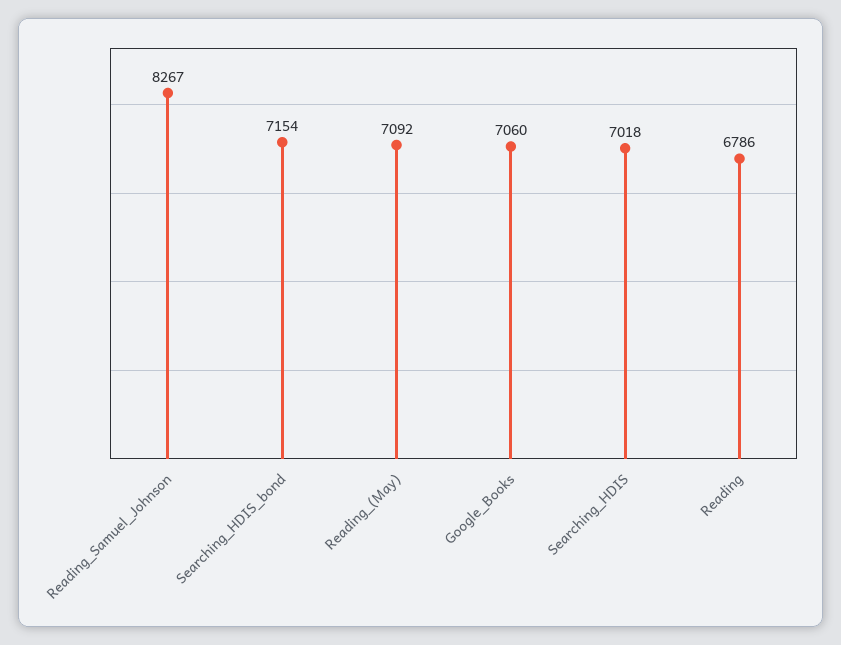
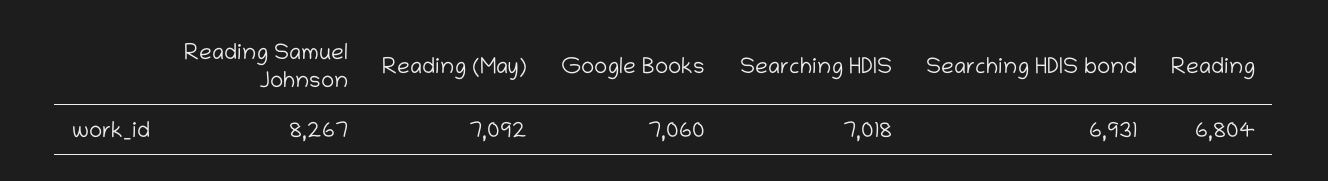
  {
    "Reading_Samuel_Johnson": 8267,
-   "Searching_HDIS_bond": 7154,
+   "Searching_HDIS_bond": 6931,
    "Reading_(May)": 7092,
    "Google_Books": 7060,
    "Searching_HDIS": 7018,
-   "Reading": 6786
+   "Reading": 6804
  }

